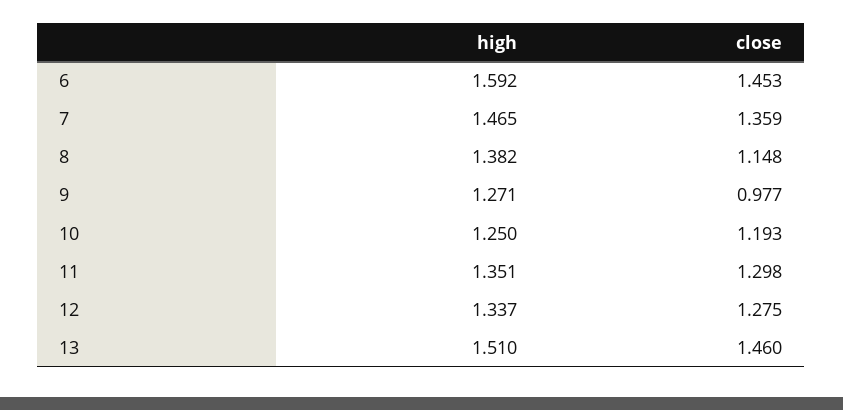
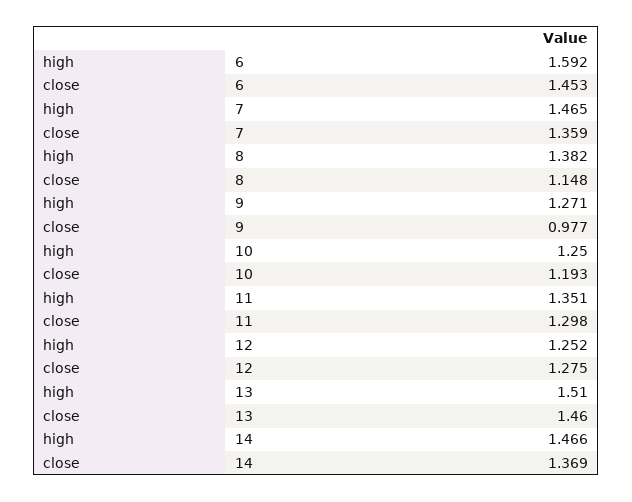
  {
    "high": {
      "6": 1.592,
      "7": 1.465,
      "8": 1.382,
      "9": 1.271,
      "10": 1.25,
      "11": 1.351,
-     "12": 1.337,
+     "12": 1.252,
-     "13": 1.51
+     "13": 1.51,
+     "14": 1.466
    },
    "close": {
      "6": 1.453,
      "7": 1.359,
      "8": 1.148,
      "9": 0.977,
      "10": 1.193,
      "11": 1.298,
      "12": 1.275,
-     "13": 1.46
+     "13": 1.46,
+     "14": 1.369
    }
  }

